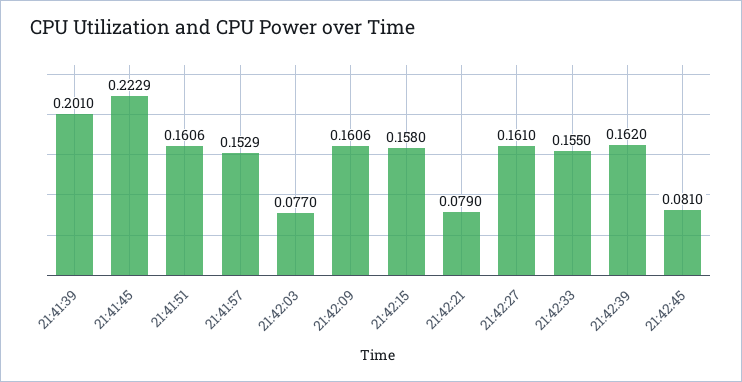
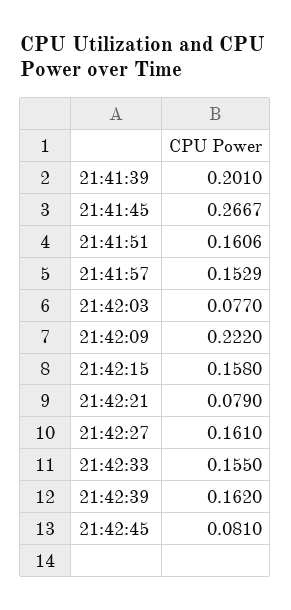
  {
    "21:41:39": 0.201,
-   "21:41:45": 0.2229,
+   "21:41:45": 0.2667,
    "21:41:51": 0.1606,
    "21:41:57": 0.1529,
    "21:42:03": 0.077,
-   "21:42:09": 0.1606,
+   "21:42:09": 0.222,
    "21:42:15": 0.158,
    "21:42:21": 0.079,
    "21:42:27": 0.161,
    "21:42:33": 0.155,
    "21:42:39": 0.162,
    "21:42:45": 0.081
  }

